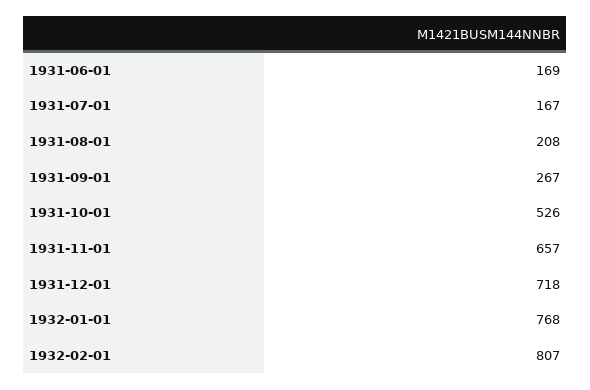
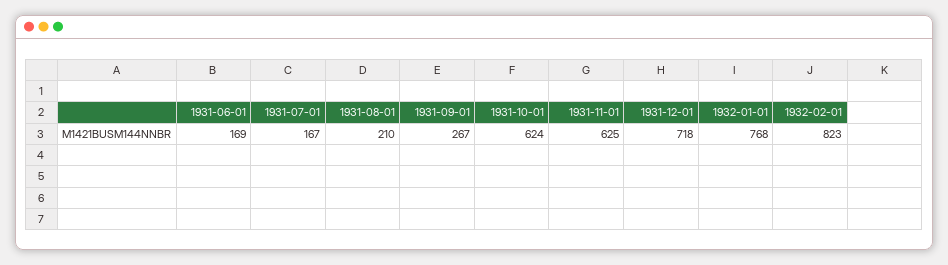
  {
    "1931-06-01": 169,
    "1931-07-01": 167,
-   "1931-08-01": 208,
+   "1931-08-01": 210,
    "1931-09-01": 267,
-   "1931-10-01": 526,
+   "1931-10-01": 624,
-   "1931-11-01": 657,
+   "1931-11-01": 625,
    "1931-12-01": 718,
    "1932-01-01": 768,
-   "1932-02-01": 807
+   "1932-02-01": 823
  }

